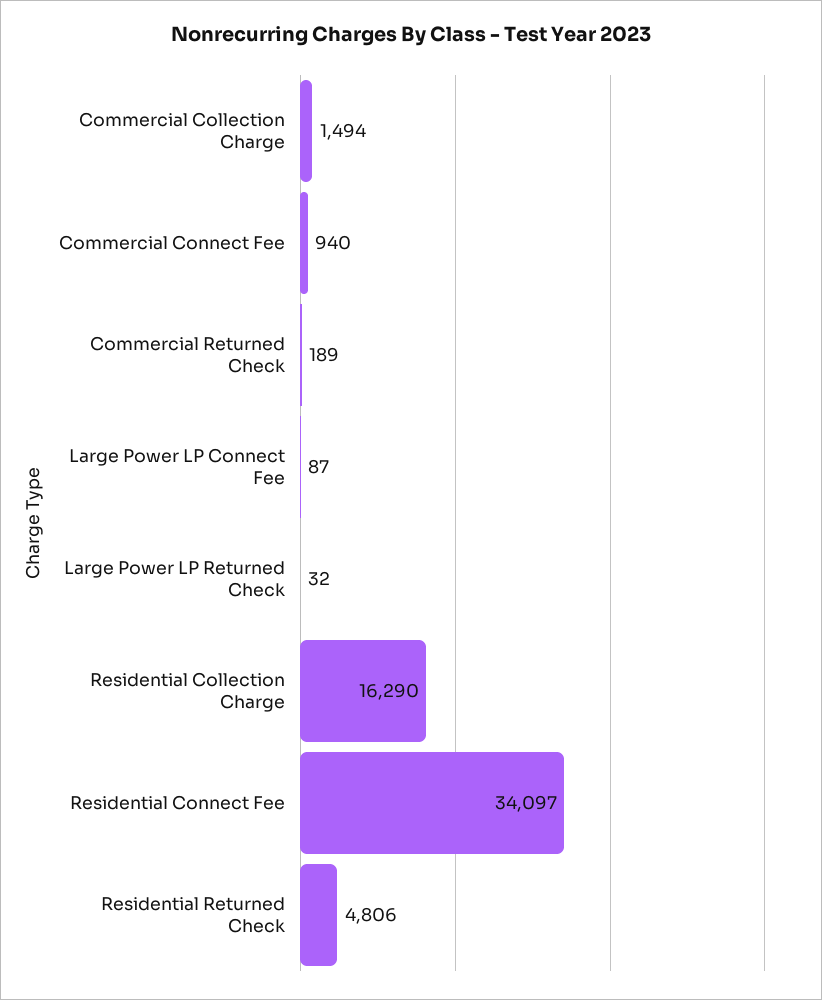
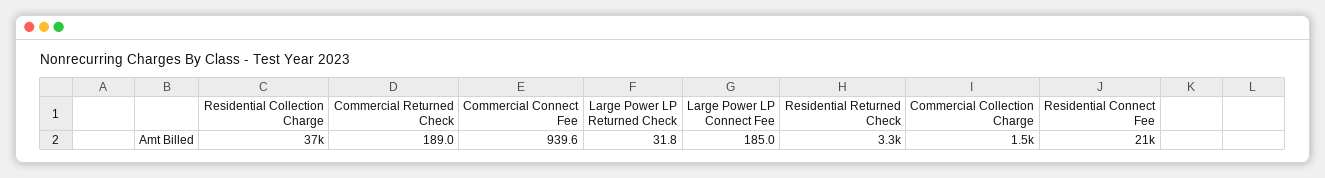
  {
    "Commercial Collection Charge": 1494,
    "Commercial Connect Fee": 939.6,
    "Commercial Returned Check": 189,
-   "Large Power LP Connect Fee": 87,
+   "Large Power LP Connect Fee": 185,
    "Large Power LP Returned Check": 31.8,
-   "Residential Collection Charge": 16290,
+   "Residential Collection Charge": 37000,
-   "Residential Connect Fee": 34097,
+   "Residential Connect Fee": 21000,
-   "Residential Returned Check": 4806
+   "Residential Returned Check": 3300
  }

